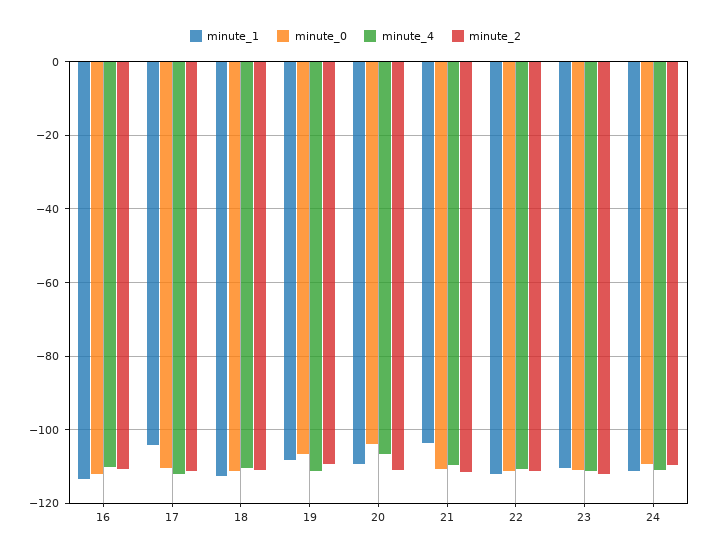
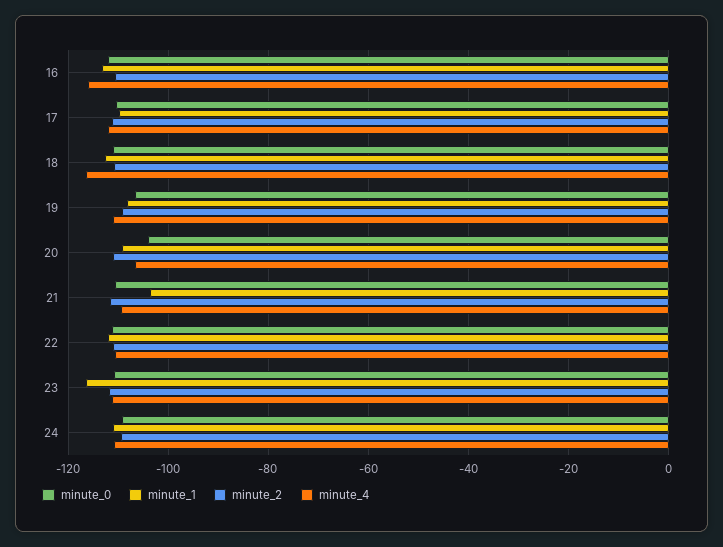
  {
    "minute_1": {
      "16": -114,
-     "17": -104,
+     "17": -110,
      "18": -112,
      "19": -108,
      "20": -110,
      "21": -104,
      "22": -112,
-     "23": -110,
+     "23": -116,
      "24": -112
    },
    "minute_0": {
      "16": -112,
      "17": -110,
      "18": -112,
      "19": -106,
      "20": -104,
      "21": -110,
      "22": -112,
      "23": -110,
      "24": -110
    },
    "minute_4": {
-     "16": -110,
+     "16": -116,
      "17": -112,
-     "18": -110,
+     "18": -116,
      "19": -112,
      "20": -106,
      "21": -110,
      "22": -110,
      "23": -112,
      "24": -110
    },
    "minute_2": {
      "16": -110,
      "17": -112,
      "18": -110,
      "19": -110,
      "20": -112,
      "21": -112,
      "22": -112,
      "23": -112,
      "24": -110
    }
  }

